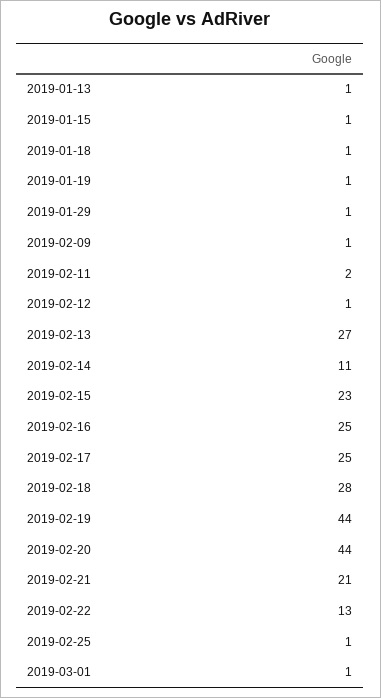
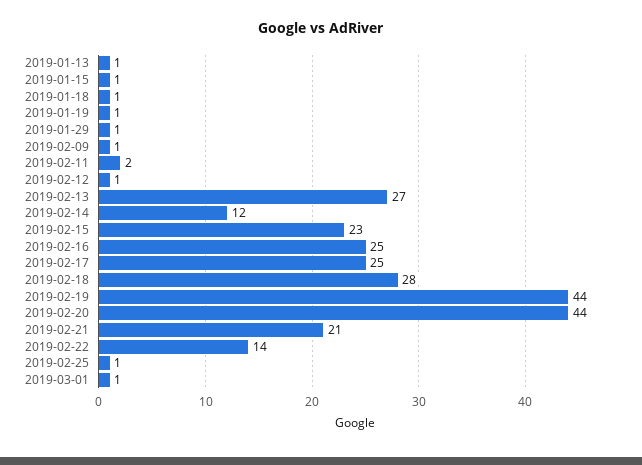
  {
    "2019-01-13": 1,
    "2019-01-15": 1,
    "2019-01-18": 1,
    "2019-01-19": 1,
    "2019-01-29": 1,
    "2019-02-09": 1,
    "2019-02-11": 2,
    "2019-02-12": 1,
    "2019-02-13": 27,
-   "2019-02-14": 11,
+   "2019-02-14": 12,
    "2019-02-15": 23,
    "2019-02-16": 25,
    "2019-02-17": 25,
    "2019-02-18": 28,
    "2019-02-19": 44,
    "2019-02-20": 44,
    "2019-02-21": 21,
-   "2019-02-22": 13,
+   "2019-02-22": 14,
    "2019-02-25": 1,
    "2019-03-01": 1
  }

